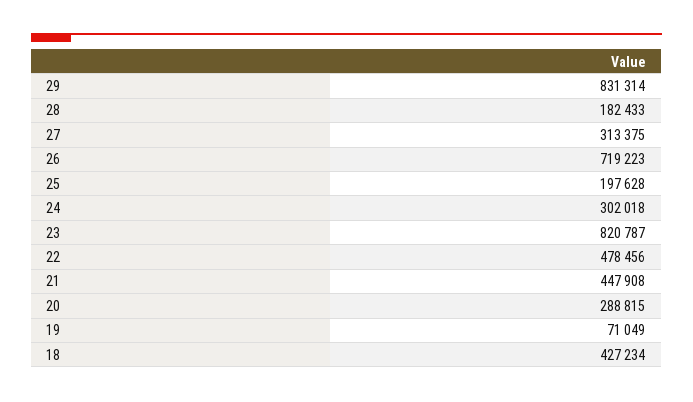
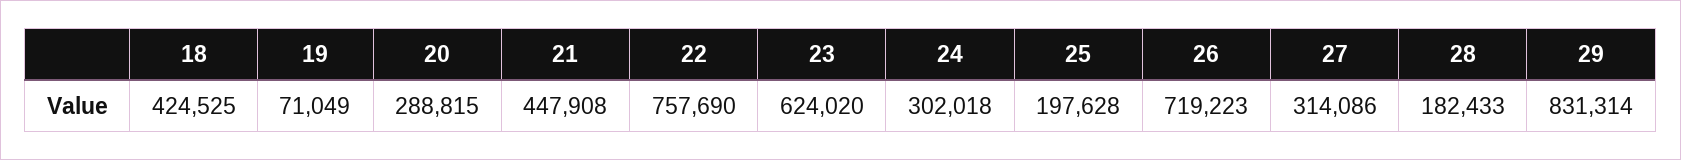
  {
    "29": 831314,
    "28": 182433,
-   "27": 313375,
+   "27": 314086,
    "26": 719223,
    "25": 197628,
    "24": 302018,
-   "23": 820787,
+   "23": 624020,
-   "22": 478456,
+   "22": 757690,
    "21": 447908,
    "20": 288815,
    "19": 71049,
-   "18": 427234
+   "18": 424525
  }

